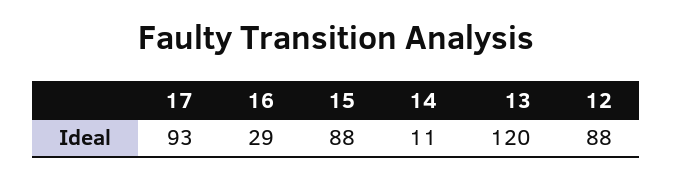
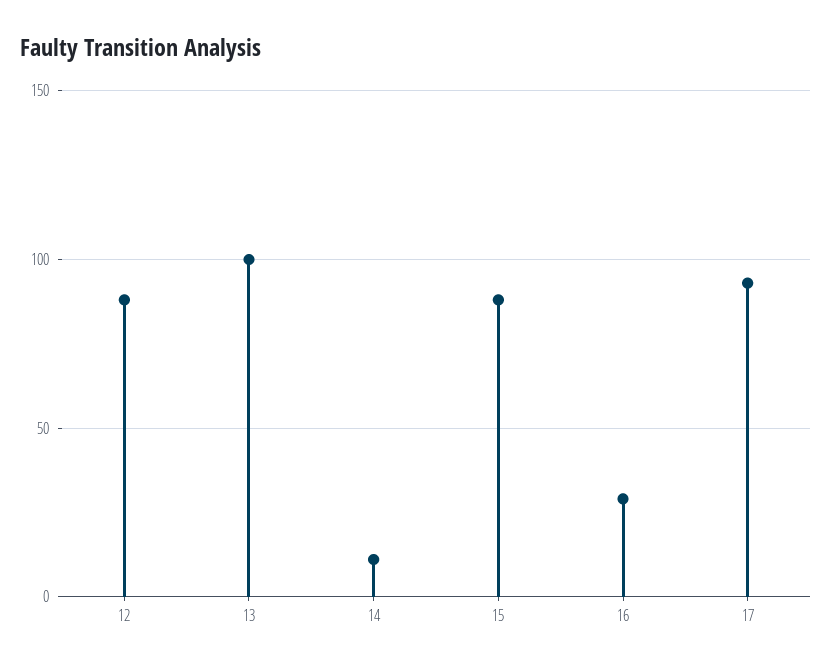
  {
    "17": 93,
    "16": 29,
    "15": 88,
    "14": 11,
-   "13": 120,
+   "13": 100,
    "12": 88
  }

